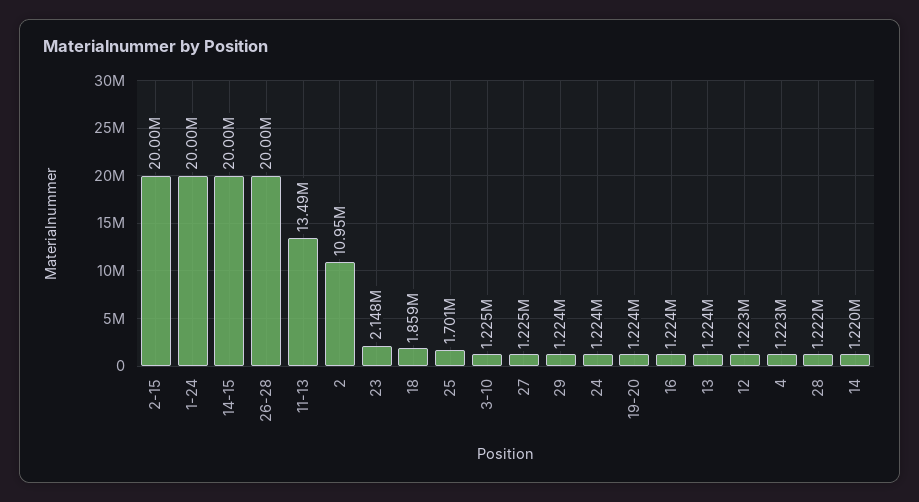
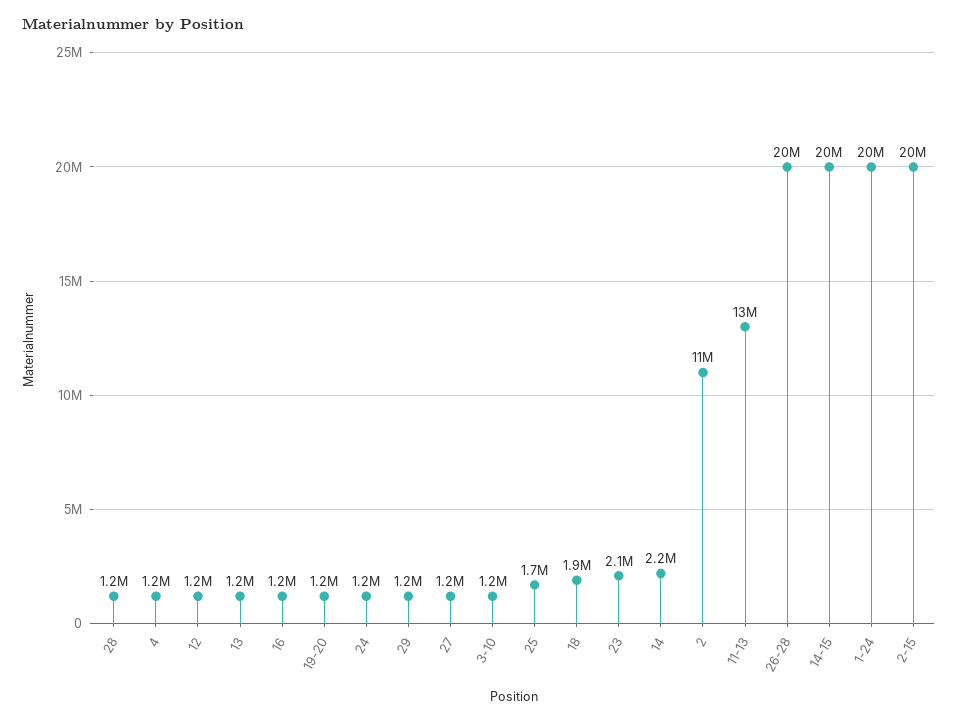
  {
    "2-15": 20000000,
    "1-24": 20000000,
    "14-15": 20000000,
    "26-28": 20000000,
    "11-13": 13490000,
    "2": 10950000,
    "23": 2148000,
    "18": 1859000,
    "25": 1701000,
    "3-10": 1225000,
    "27": 1225000,
    "29": 1224000,
    "24": 1224000,
    "19-20": 1224000,
    "16": 1224000,
    "13": 1224000,
    "12": 1223000,
    "4": 1223000,
    "28": 1222000,
-   "14": 1220000
+   "14": 2200000
  }

